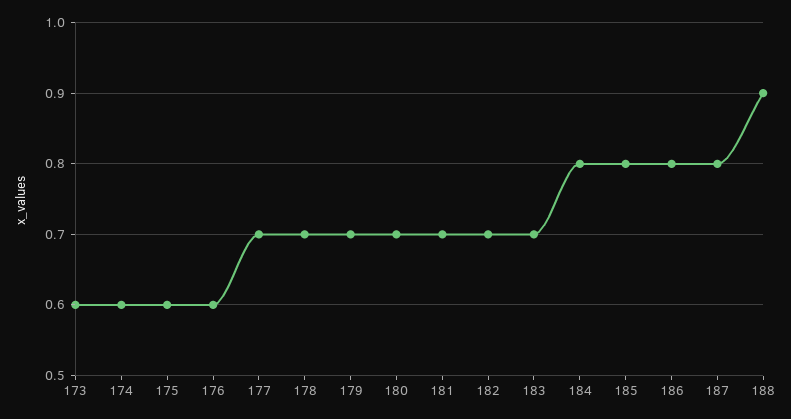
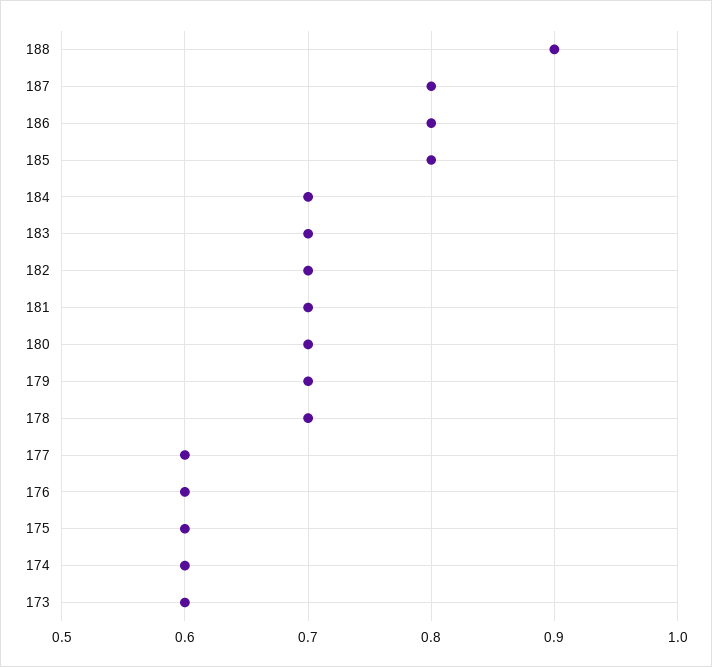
  {
    "173": 0.6,
    "174": 0.6,
    "175": 0.6,
    "176": 0.6,
-   "177": 0.7,
+   "177": 0.6,
    "178": 0.7,
    "179": 0.7,
    "180": 0.7,
    "181": 0.7,
    "182": 0.7,
    "183": 0.7,
-   "184": 0.8,
+   "184": 0.7,
    "185": 0.8,
    "186": 0.8,
    "187": 0.8,
    "188": 0.9
  }

